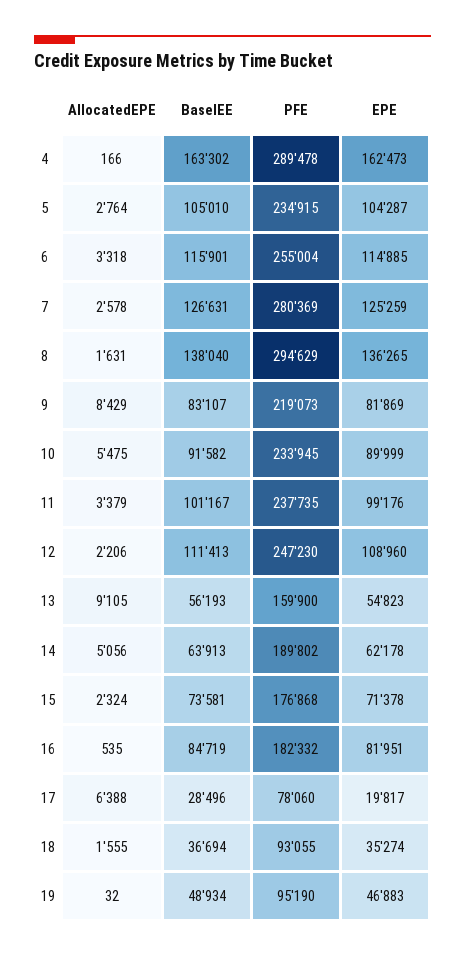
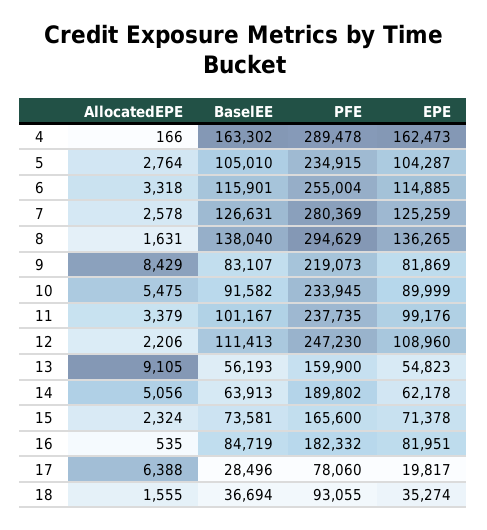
  {
    "AllocatedEPE": {
      "4": 166,
      "5": 2764,
      "6": 3318,
      "7": 2578,
      "8": 1631,
      "9": 8429,
      "10": 5475,
      "11": 3379,
      "12": 2206,
      "13": 9105,
      "14": 5056,
      "15": 2324,
      "16": 535,
      "17": 6388,
-     "18": 1555,
+     "18": 1555
-     "19": 32
    },
    "BaselEE": {
      "4": 163302,
      "5": 105010,
      "6": 115901,
      "7": 126631,
      "8": 138040,
      "9": 83107,
      "10": 91582,
      "11": 101167,
      "12": 111413,
      "13": 56193,
      "14": 63913,
      "15": 73581,
      "16": 84719,
      "17": 28496,
-     "18": 36694,
+     "18": 36694
-     "19": 48934
    },
    "PFE": {
      "4": 289478,
      "5": 234915,
      "6": 255004,
      "7": 280369,
      "8": 294629,
      "9": 219073,
      "10": 233945,
      "11": 237735,
      "12": 247230,
      "13": 159900,
      "14": 189802,
-     "15": 176868,
+     "15": 165600,
      "16": 182332,
      "17": 78060,
-     "18": 93055,
+     "18": 93055
-     "19": 95190
    },
    "EPE": {
      "4": 162473,
      "5": 104287,
      "6": 114885,
      "7": 125259,
      "8": 136265,
      "9": 81869,
      "10": 89999,
      "11": 99176,
      "12": 108960,
      "13": 54823,
      "14": 62178,
      "15": 71378,
      "16": 81951,
      "17": 19817,
-     "18": 35274,
+     "18": 35274
-     "19": 46883
    }
  }

